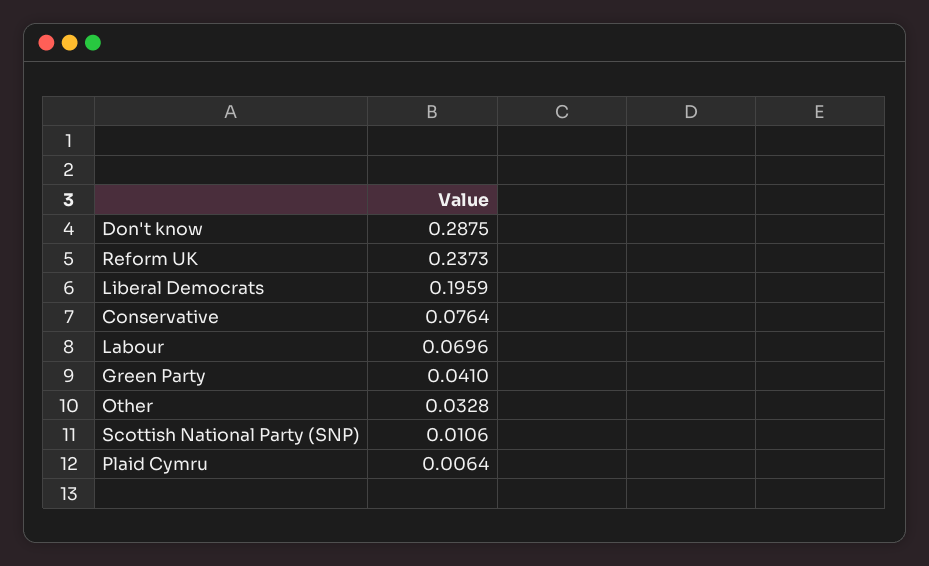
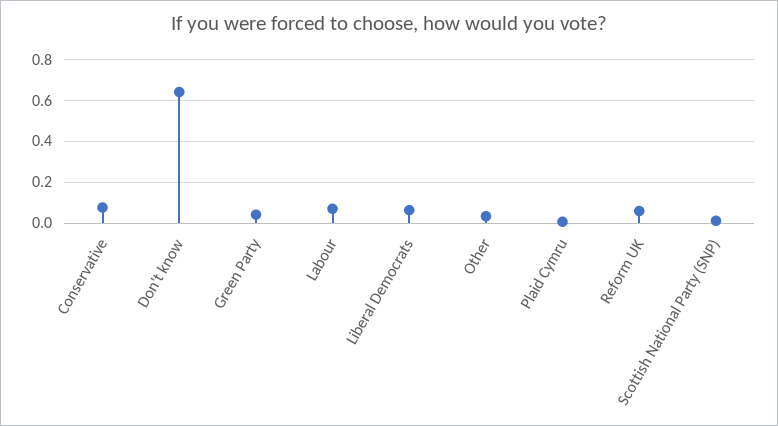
  {
-   "Don't know": 0.2875,
+   "Don't know": 0.65,
-   "Reform UK": 0.2373,
+   "Reform UK": 0.05,
-   "Liberal Democrats": 0.1959,
+   "Liberal Democrats": 0.05,
    "Conservative": 0.0764,
    "Labour": 0.0696,
    "Green Party": 0.041,
    "Other": 0.0328,
    "Scottish National Party (SNP)": 0.0106,
    "Plaid Cymru": 0.0064
  }

